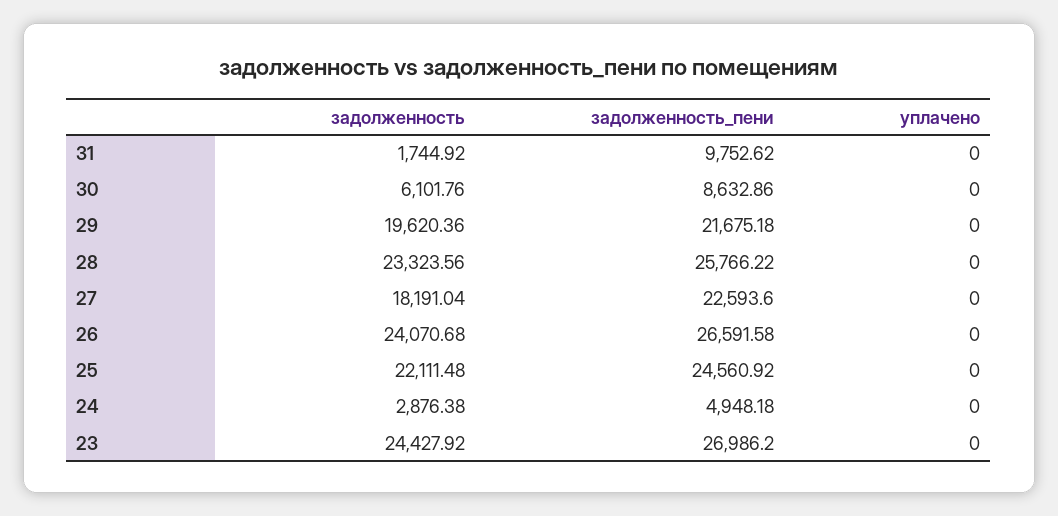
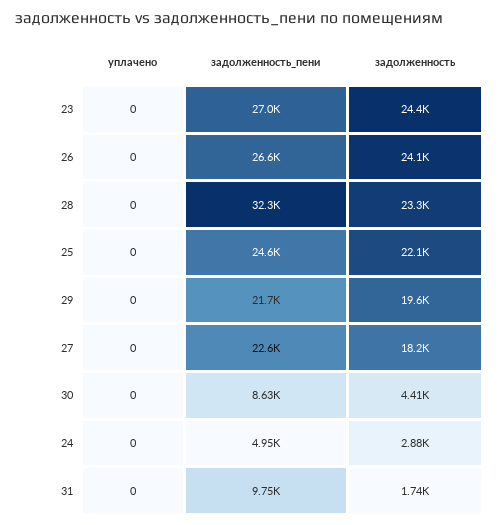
  {
    "задолженность": {
      "31": 1744.92,
-     "30": 6101.76,
+     "30": 4410,
      "29": 19620.36,
      "28": 23323.56,
      "27": 18191.04,
      "26": 24070.68,
      "25": 22111.48,
      "24": 2876.38,
      "23": 24427.92
    },
    "задолженность_пени": {
      "31": 9752.62,
      "30": 8632.86,
      "29": 21675.18,
-     "28": 25766.22,
+     "28": 32300,
      "27": 22593.6,
      "26": 26591.58,
      "25": 24560.92,
      "24": 4948.18,
      "23": 26986.2
    },
    "уплачено": {
      "31": 0,
      "30": 0,
      "29": 0,
      "28": 0,
      "27": 0,
      "26": 0,
      "25": 0,
      "24": 0,
      "23": 0
    }
  }

